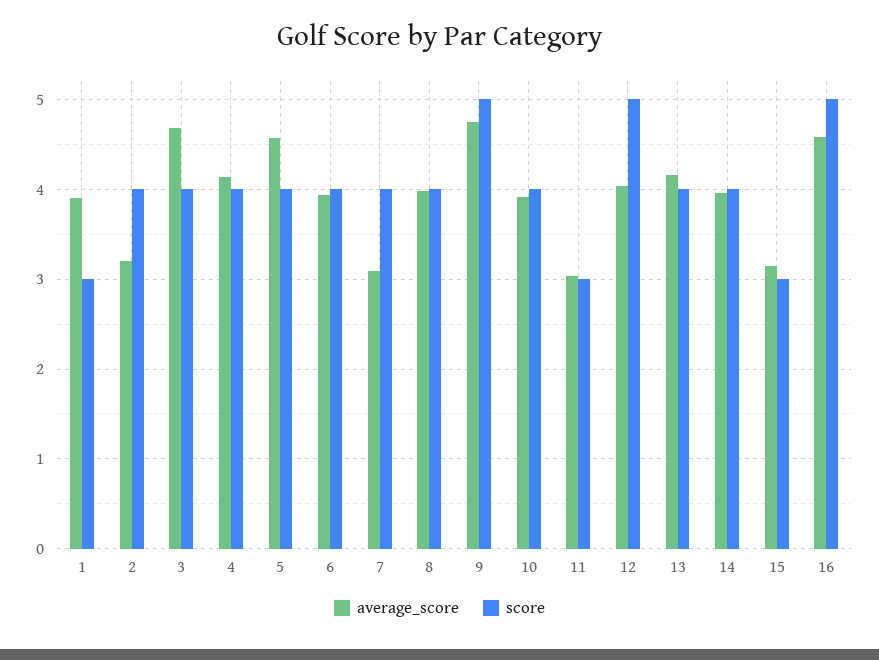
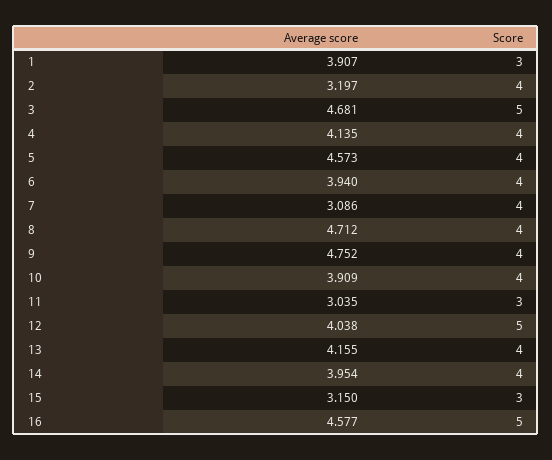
  {
    "average_score": {
      "1": 3.907,
      "2": 3.197,
      "3": 4.681,
      "4": 4.135,
      "5": 4.573,
      "6": 3.94,
      "7": 3.086,
-     "8": 4,
+     "8": 4.712,
      "9": 4.752,
      "10": 3.909,
      "11": 3.035,
      "12": 4.038,
      "13": 4.155,
      "14": 3.954,
      "15": 3.15,
      "16": 4.577
    },
    "score": {
      "1": 3,
      "2": 4,
-     "3": 4,
+     "3": 5,
      "4": 4,
      "5": 4,
      "6": 4,
      "7": 4,
      "8": 4,
-     "9": 5,
+     "9": 4,
      "10": 4,
      "11": 3,
      "12": 5,
      "13": 4,
      "14": 4,
      "15": 3,
      "16": 5
    }
  }

